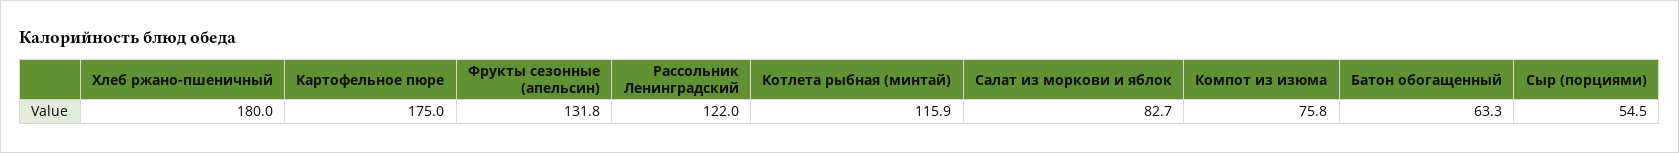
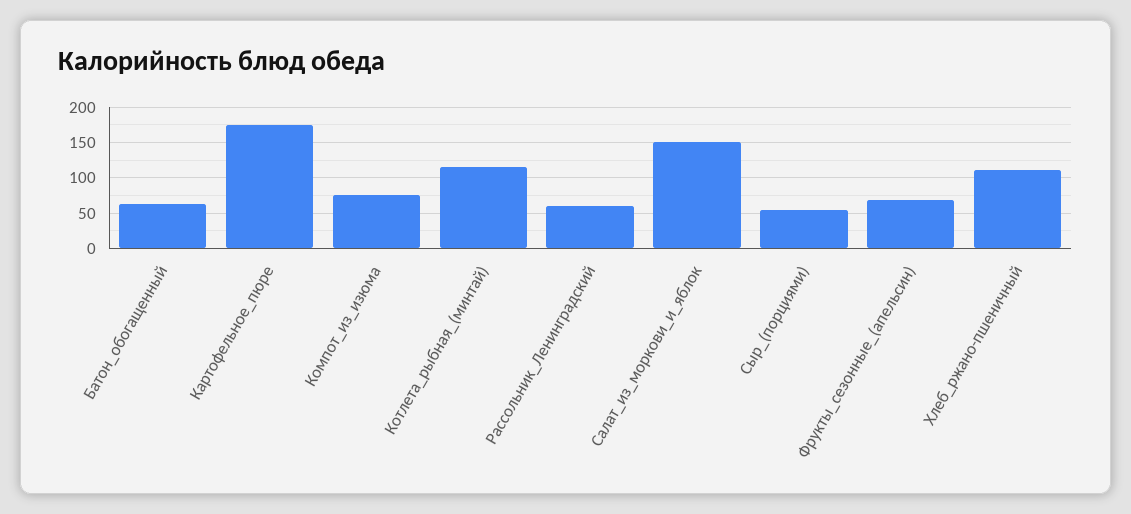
  {
-   "Хлеб ржано-пшеничный": 180,
+   "Хлеб ржано-пшеничный": 110,
    "Картофельное пюре": 175,
-   "Фрукты сезонные (апельсин)": 131.8,
+   "Фрукты сезонные (апельсин)": 70,
-   "Рассольник Ленинградский": 122,
+   "Рассольник Ленинградский": 60,
    "Котлета рыбная (минтай)": 115.9,
-   "Салат из моркови и яблок": 82.7,
+   "Салат из моркови и яблок": 150,
    "Компот из изюма": 75.8,
    "Батон обогащенный": 63.3,
    "Сыр (порциями)": 54.5
  }

